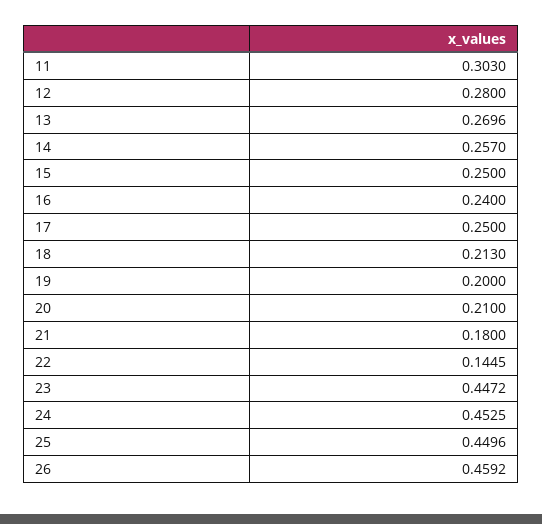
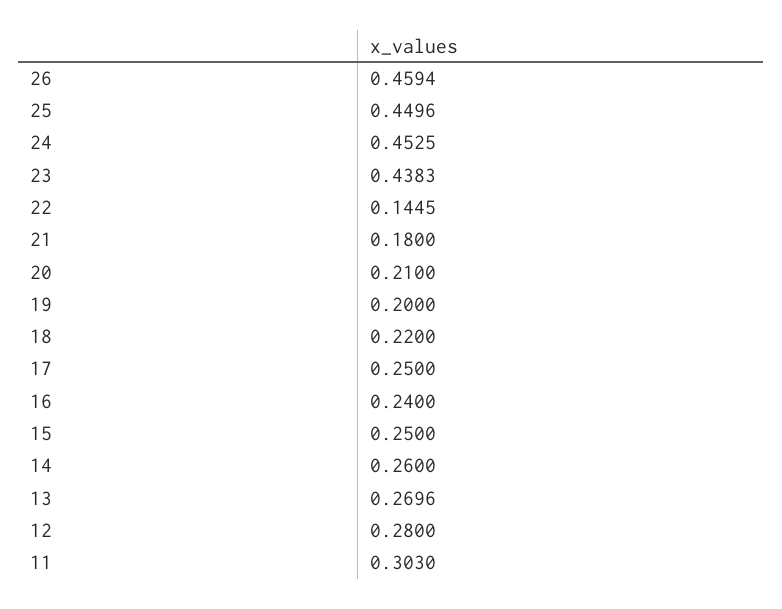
  {
    "11": 0.303,
    "12": 0.28,
    "13": 0.2696,
-   "14": 0.257,
+   "14": 0.26,
    "15": 0.25,
    "16": 0.24,
    "17": 0.25,
-   "18": 0.213,
+   "18": 0.22,
    "19": 0.2,
    "20": 0.21,
    "21": 0.18,
    "22": 0.1445,
-   "23": 0.4472,
+   "23": 0.4383,
    "24": 0.4525,
    "25": 0.4496,
-   "26": 0.4592
+   "26": 0.4594
  }

